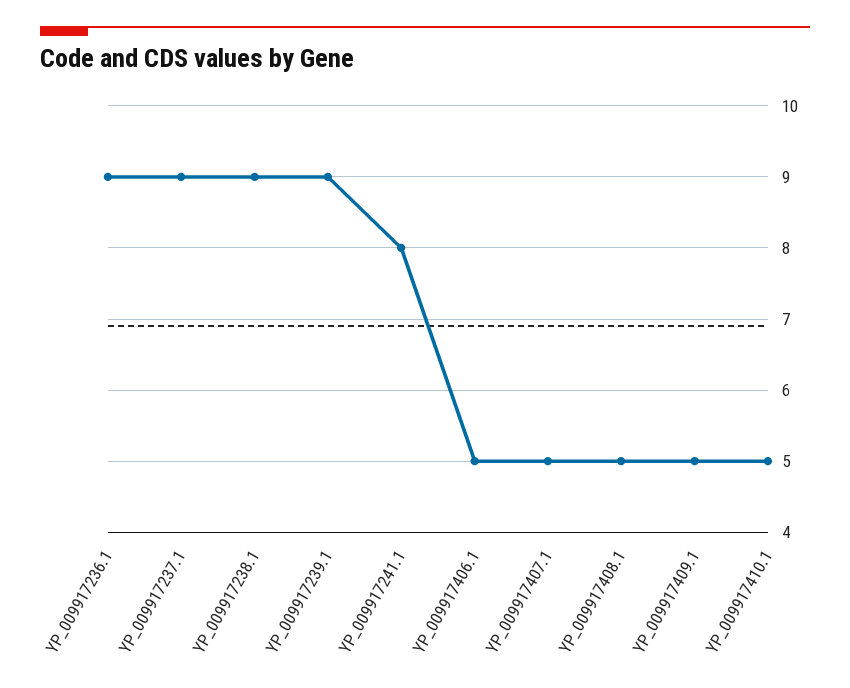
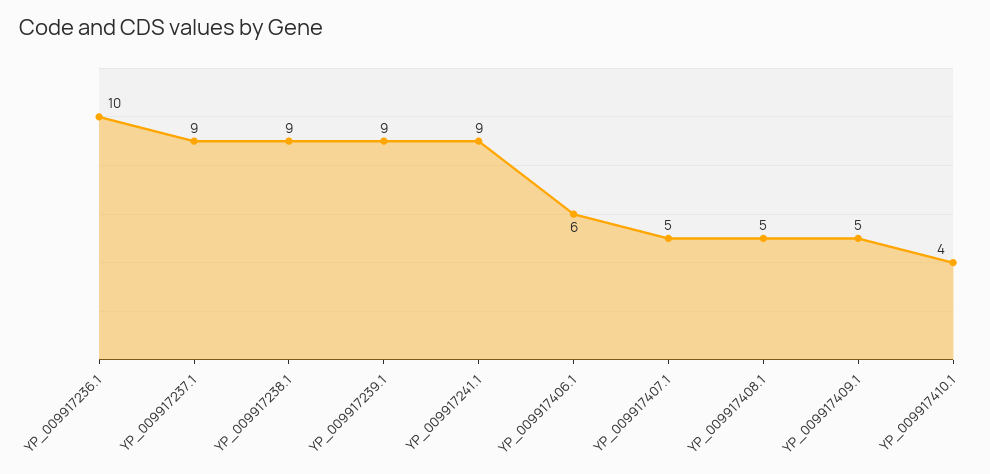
  {
-   "YP_009917236.1": 9,
+   "YP_009917236.1": 10,
    "YP_009917237.1": 9,
    "YP_009917238.1": 9,
    "YP_009917239.1": 9,
-   "YP_009917241.1": 8,
+   "YP_009917241.1": 9,
-   "YP_009917406.1": 5,
+   "YP_009917406.1": 6,
    "YP_009917407.1": 5,
    "YP_009917408.1": 5,
    "YP_009917409.1": 5,
-   "YP_009917410.1": 5
+   "YP_009917410.1": 4
  }

